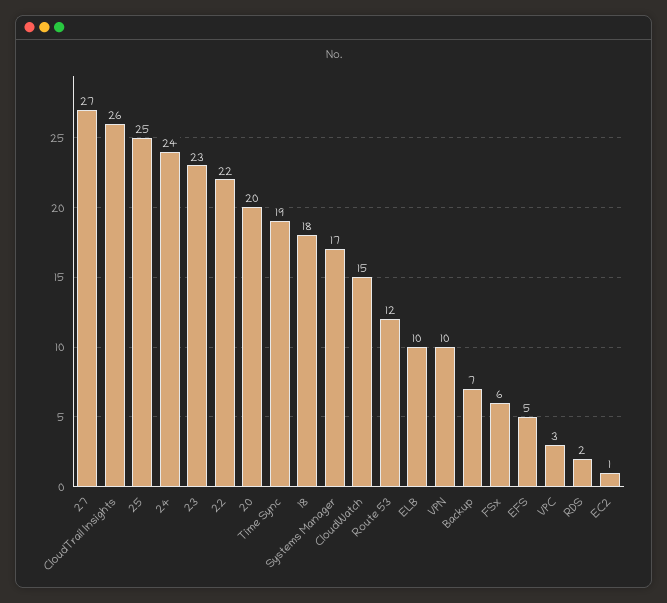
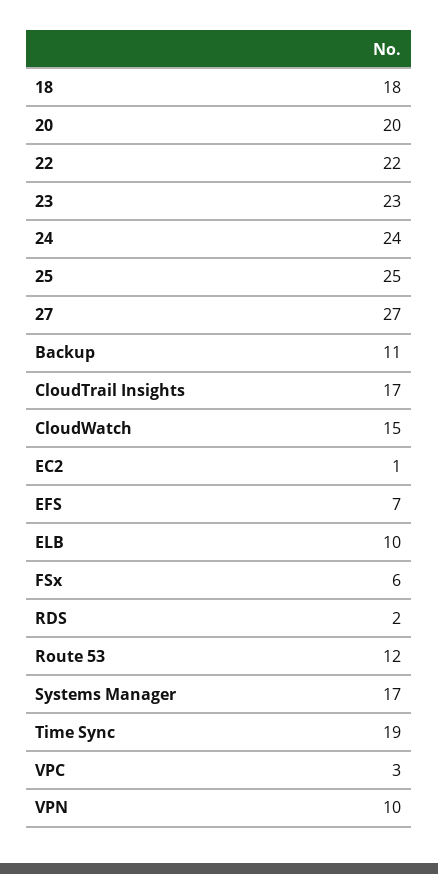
  {
    "27": 27,
-   "CloudTrail Insights": 26,
+   "CloudTrail Insights": 17,
    "25": 25,
    "24": 24,
    "23": 23,
    "22": 22,
    "20": 20,
    "Time Sync": 19,
    "18": 18,
    "Systems Manager": 17,
    "CloudWatch": 15,
    "Route 53": 12,
    "ELB": 10,
    "VPN": 10,
-   "Backup": 7,
+   "Backup": 11,
    "FSx": 6,
-   "EFS": 5,
+   "EFS": 7,
    "VPC": 3,
    "RDS": 2,
    "EC2": 1
  }

